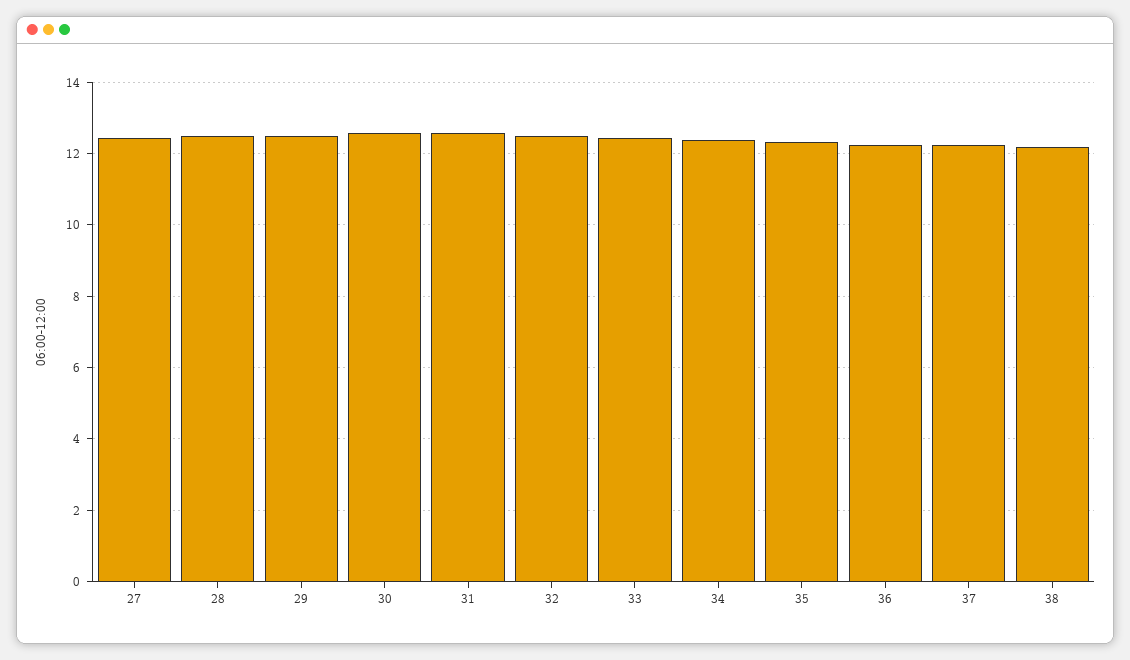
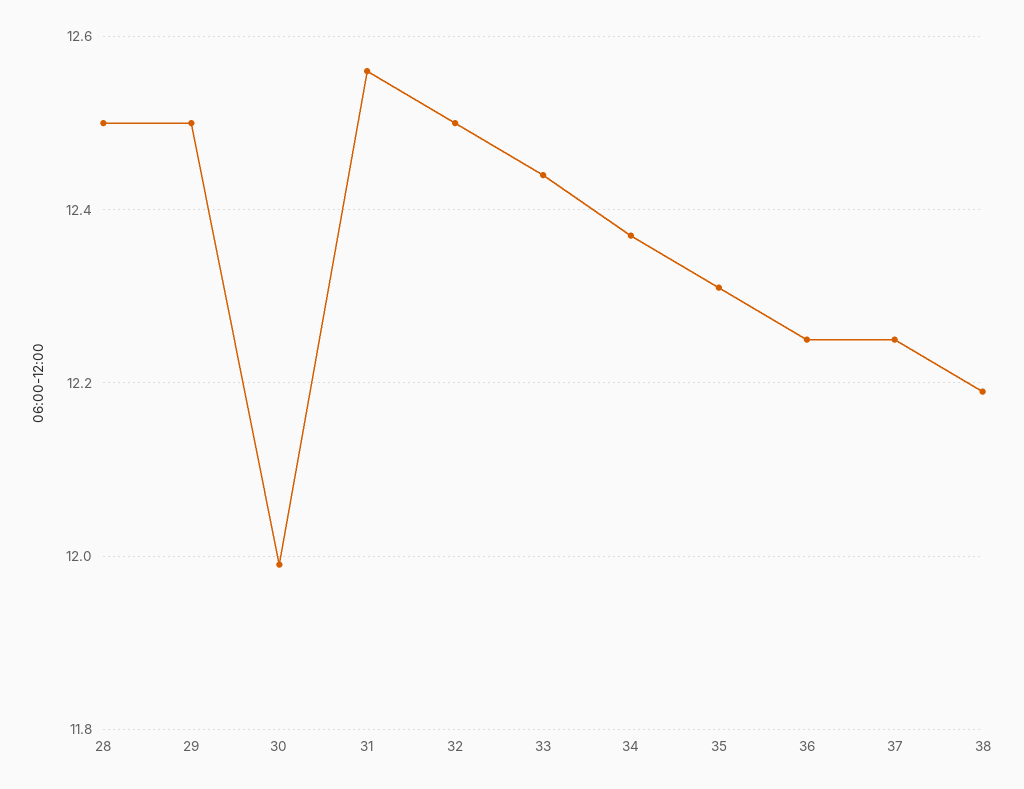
  {
-   "27": 12.4,
    "28": 12.5,
    "29": 12.5,
-   "30": 12.6,
+   "30": 12,
    "31": 12.55,
    "32": 12.5,
    "33": 12.45,
    "34": 12.35,
    "35": 12.3,
    "36": 12.25,
    "37": 12.25,
    "38": 12.2
  }

